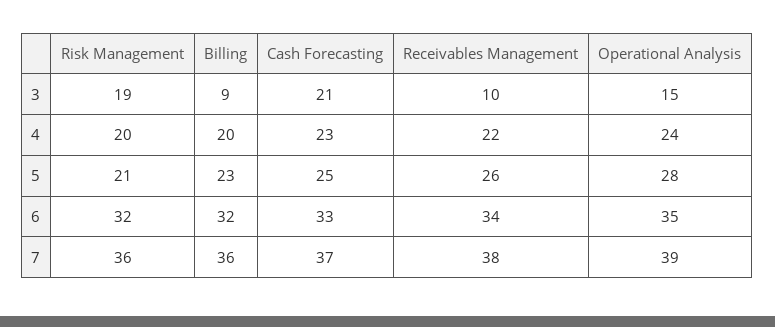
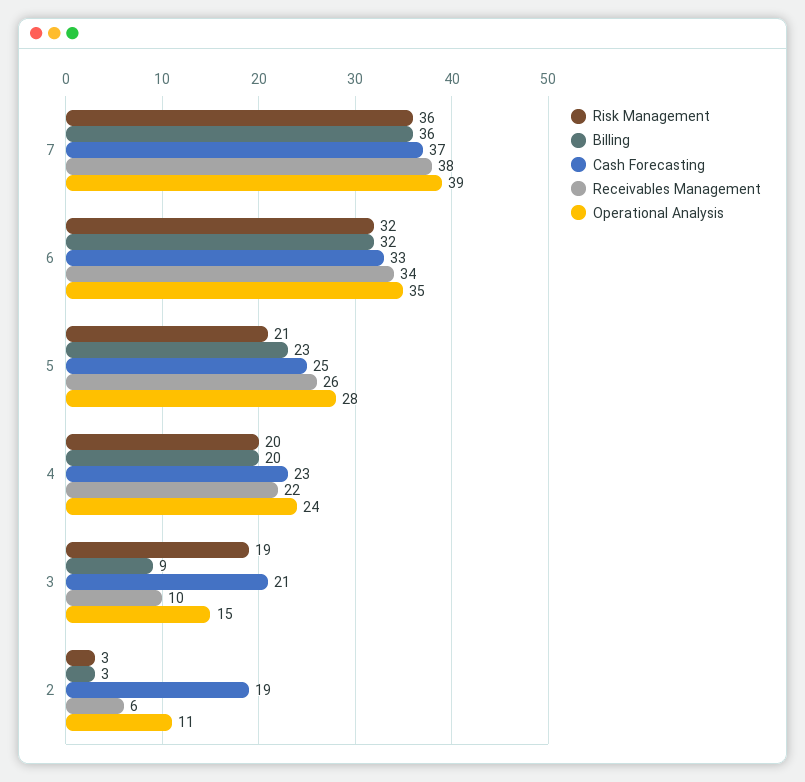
  {
    "Risk Management": {
      "3": 19,
      "4": 20,
      "5": 21,
      "6": 32,
-     "7": 36
+     "7": 36,
+     "2": 3
    },
    "Billing": {
      "3": 9,
      "4": 20,
      "5": 23,
      "6": 32,
-     "7": 36
+     "7": 36,
+     "2": 3
    },
    "Cash Forecasting": {
      "3": 21,
      "4": 23,
      "5": 25,
      "6": 33,
-     "7": 37
+     "7": 37,
+     "2": 19
    },
    "Receivables Management": {
      "3": 10,
      "4": 22,
      "5": 26,
      "6": 34,
-     "7": 38
+     "7": 38,
+     "2": 6
    },
    "Operational Analysis": {
      "3": 15,
      "4": 24,
      "5": 28,
      "6": 35,
-     "7": 39
+     "7": 39,
+     "2": 11
    }
  }

